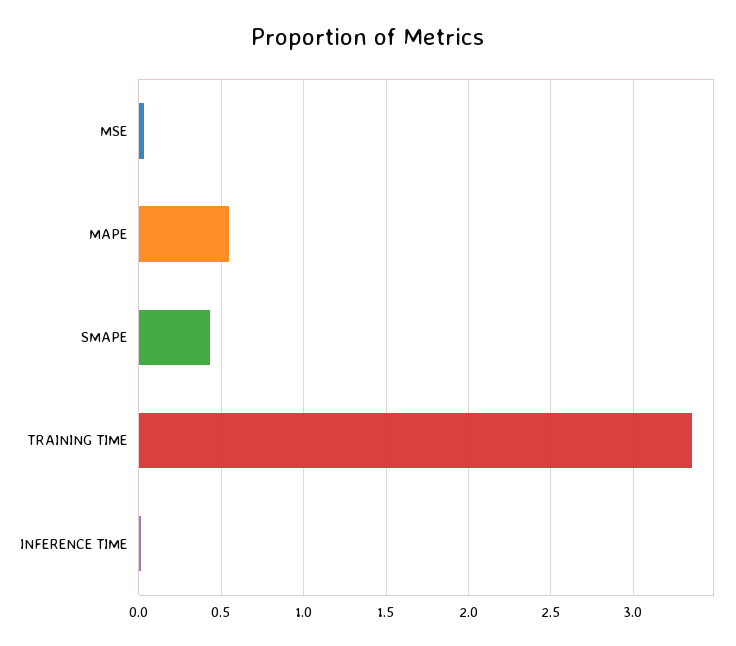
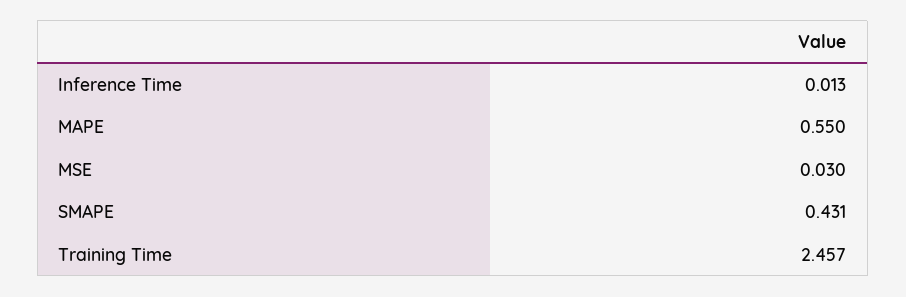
  {
    "MSE": 0.03,
    "MAPE": 0.55,
    "SMAPE": 0.431,
-   "TRAINING TIME": 3.35,
+   "TRAINING TIME": 2.457,
    "INFERENCE TIME": 0.013
  }

